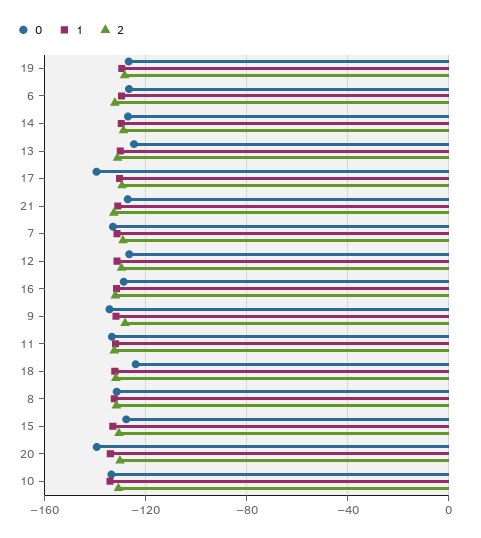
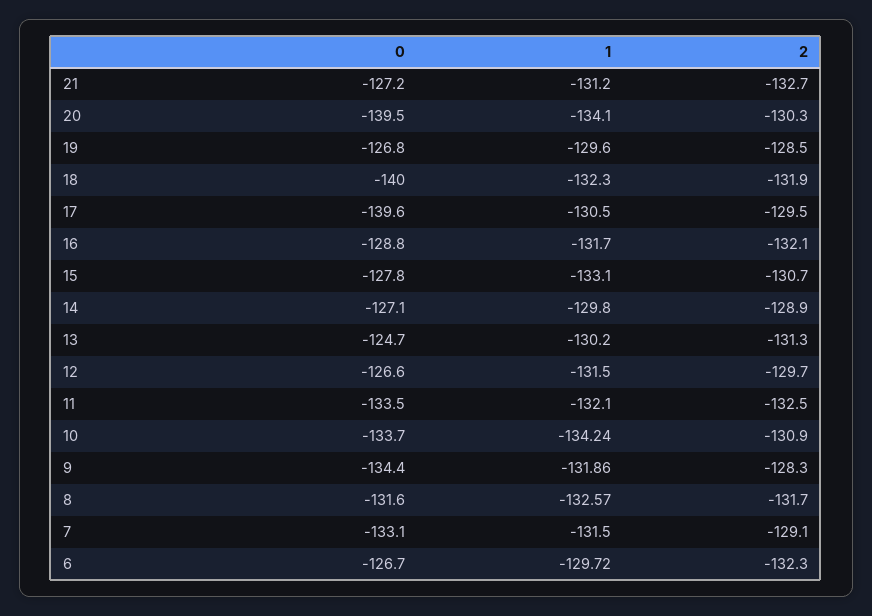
  {
    "0": {
      "19": -126.8,
      "6": -126.7,
      "14": -127.1,
      "13": -124.7,
      "17": -139.6,
      "21": -127.2,
      "7": -133.1,
      "12": -126.6,
      "16": -128.8,
      "9": -134.4,
      "11": -133.5,
-     "18": -125,
+     "18": -140,
      "8": -131.6,
      "15": -127.8,
      "20": -139.5,
      "10": -133.7
    },
    "1": {
      "19": -129.6,
      "6": -129.72,
      "14": -129.8,
      "13": -130.2,
      "17": -130.5,
      "21": -131.2,
      "7": -131.5,
      "12": -131.5,
      "16": -131.7,
      "9": -131.86,
      "11": -132.1,
      "18": -132.3,
      "8": -132.57,
      "15": -133.1,
      "20": -134.1,
      "10": -134.24
    },
    "2": {
      "19": -128.5,
      "6": -132.3,
      "14": -128.9,
      "13": -131.3,
      "17": -129.5,
      "21": -132.7,
      "7": -129.1,
      "12": -129.7,
      "16": -132.1,
      "9": -128.3,
      "11": -132.5,
      "18": -131.9,
      "8": -131.7,
      "15": -130.7,
      "20": -130.3,
      "10": -130.9
    }
  }

